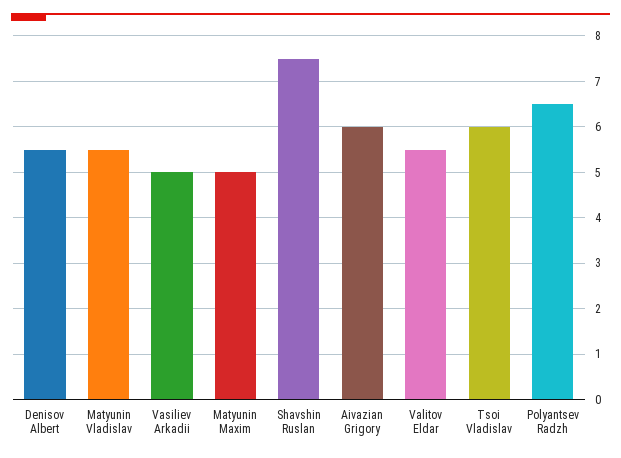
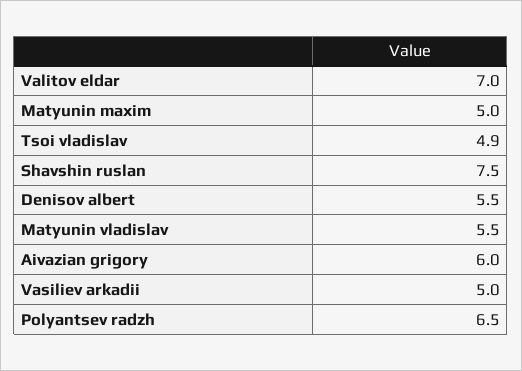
  {
    "Denisov Albert": 5.5,
    "Matyunin Vladislav": 5.5,
    "Vasiliev Arkadii": 5,
    "Matyunin Maxim": 5,
    "Shavshin Ruslan": 7.5,
    "Aivazian Grigory": 6,
-   "Valitov Eldar": 5.5,
+   "Valitov Eldar": 7,
-   "Tsoi Vladislav": 6,
+   "Tsoi Vladislav": 4.9,
    "Polyantsev Radzh": 6.5
  }

